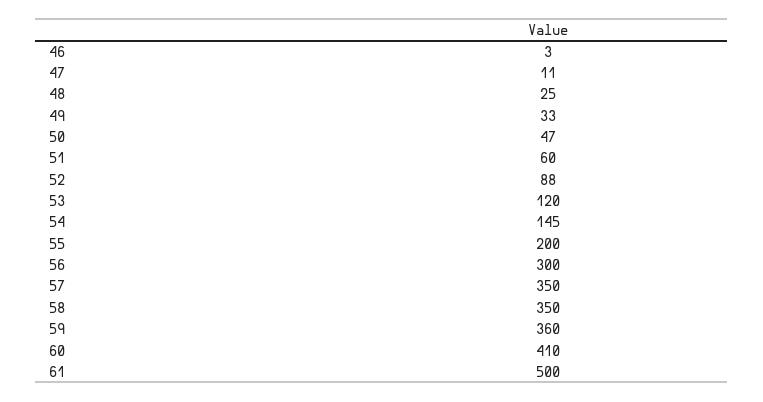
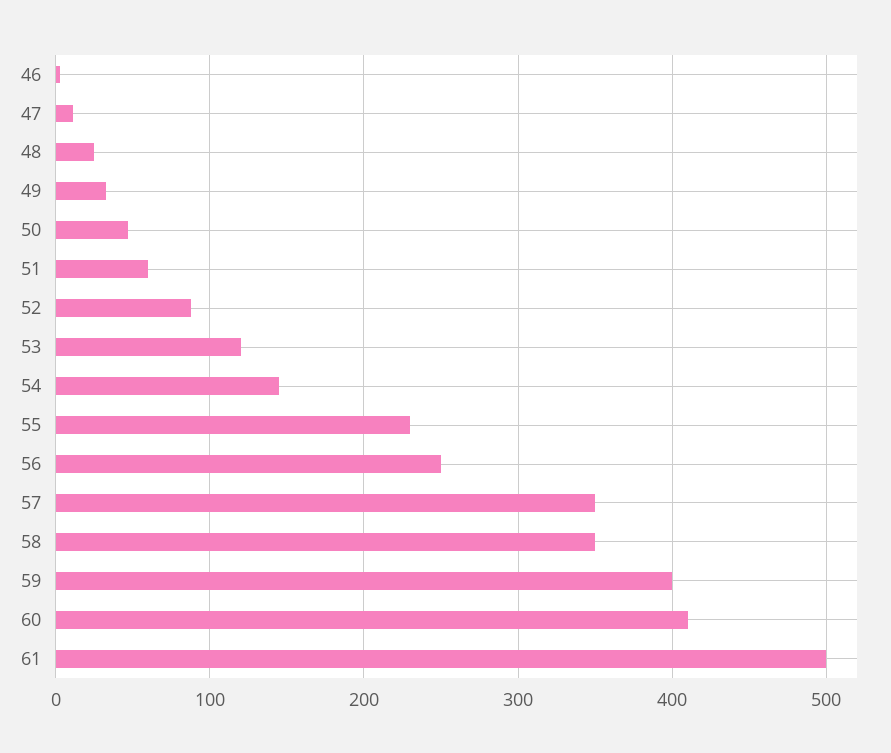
  {
    "46": 3,
    "47": 11,
    "48": 25,
    "49": 33,
    "50": 47,
    "51": 60,
    "52": 88,
    "53": 120,
    "54": 145,
-   "55": 200,
+   "55": 230,
-   "56": 300,
+   "56": 250,
    "57": 350,
    "58": 350,
-   "59": 360,
+   "59": 400,
    "60": 410,
    "61": 500
  }

